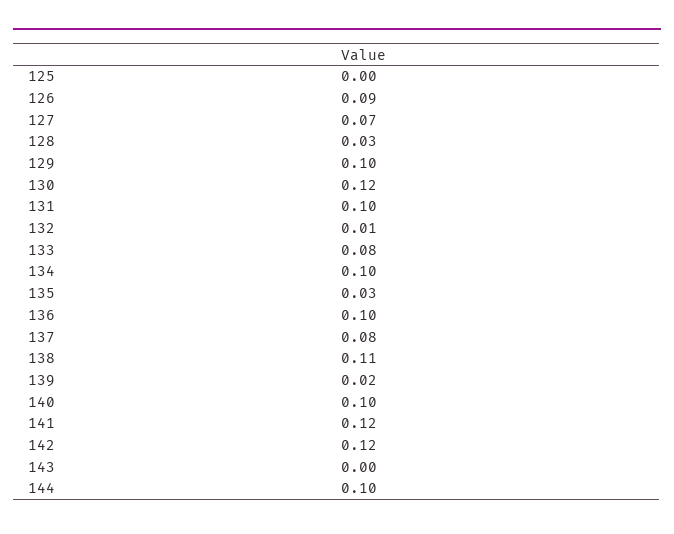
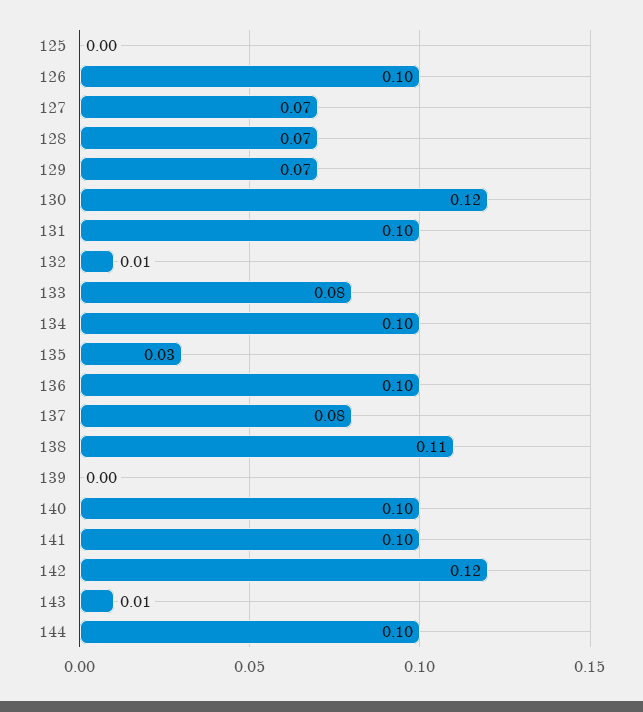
  {
    "125": 0,
-   "126": 0.09,
+   "126": 0.1,
    "127": 0.07,
-   "128": 0.03,
+   "128": 0.07,
-   "129": 0.1,
+   "129": 0.07,
    "130": 0.12,
    "131": 0.1,
    "132": 0.01,
    "133": 0.08,
    "134": 0.1,
    "135": 0.03,
    "136": 0.1,
    "137": 0.08,
    "138": 0.11,
-   "139": 0.02,
+   "139": 0,
    "140": 0.1,
-   "141": 0.12,
+   "141": 0.1,
    "142": 0.12,
-   "143": 0,
+   "143": 0.01,
    "144": 0.1
  }

